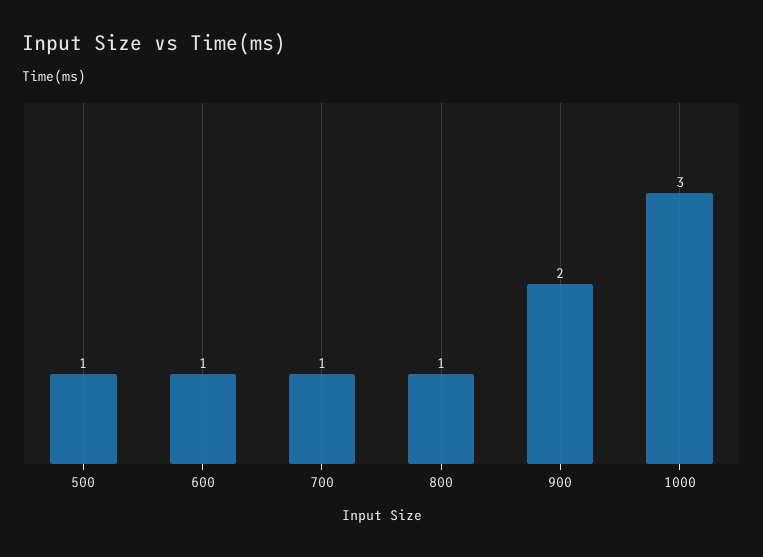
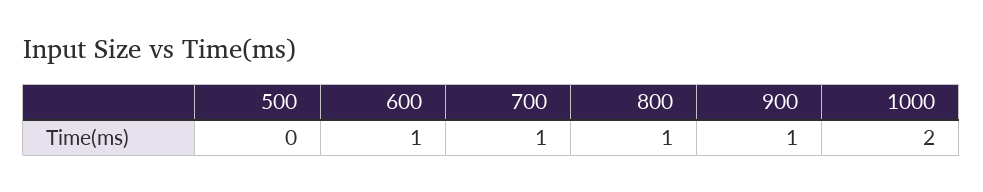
  {
-   "500": 1,
+   "500": 0,
    "600": 1,
    "700": 1,
    "800": 1,
-   "900": 2,
+   "900": 1,
-   "1000": 3
+   "1000": 2
  }

